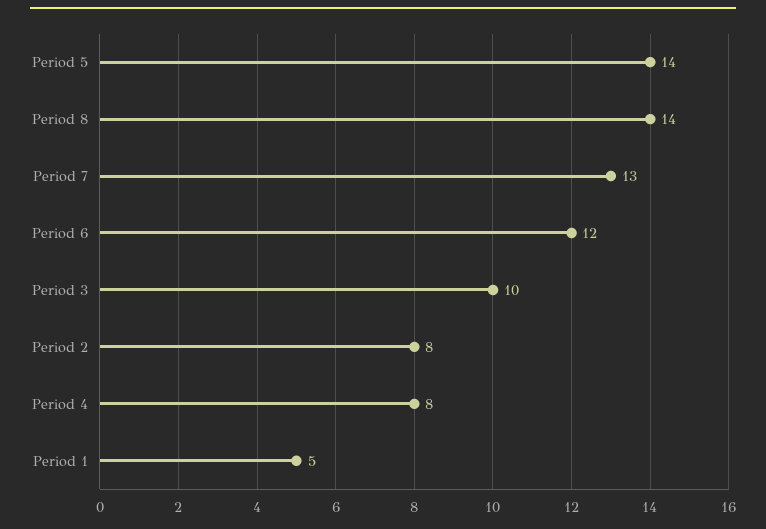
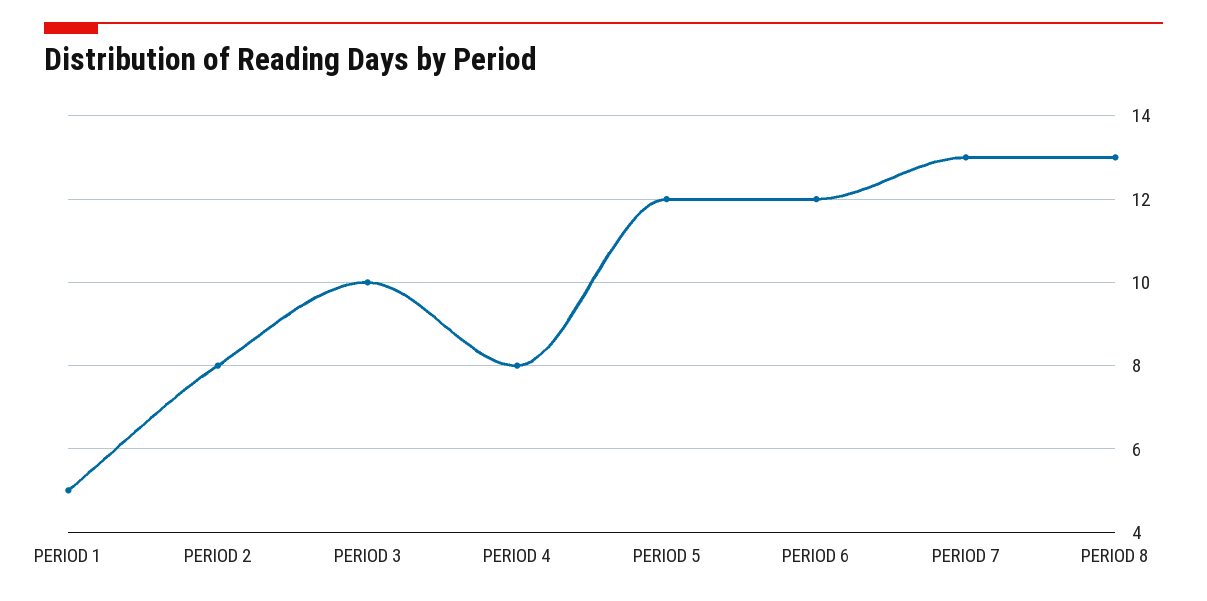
  {
-   "Period 5": 14,
+   "Period 5": 12,
-   "Period 8": 14,
+   "Period 8": 13,
    "Period 7": 13,
    "Period 6": 12,
    "Period 3": 10,
    "Period 2": 8,
    "Period 4": 8,
    "Period 1": 5
  }

